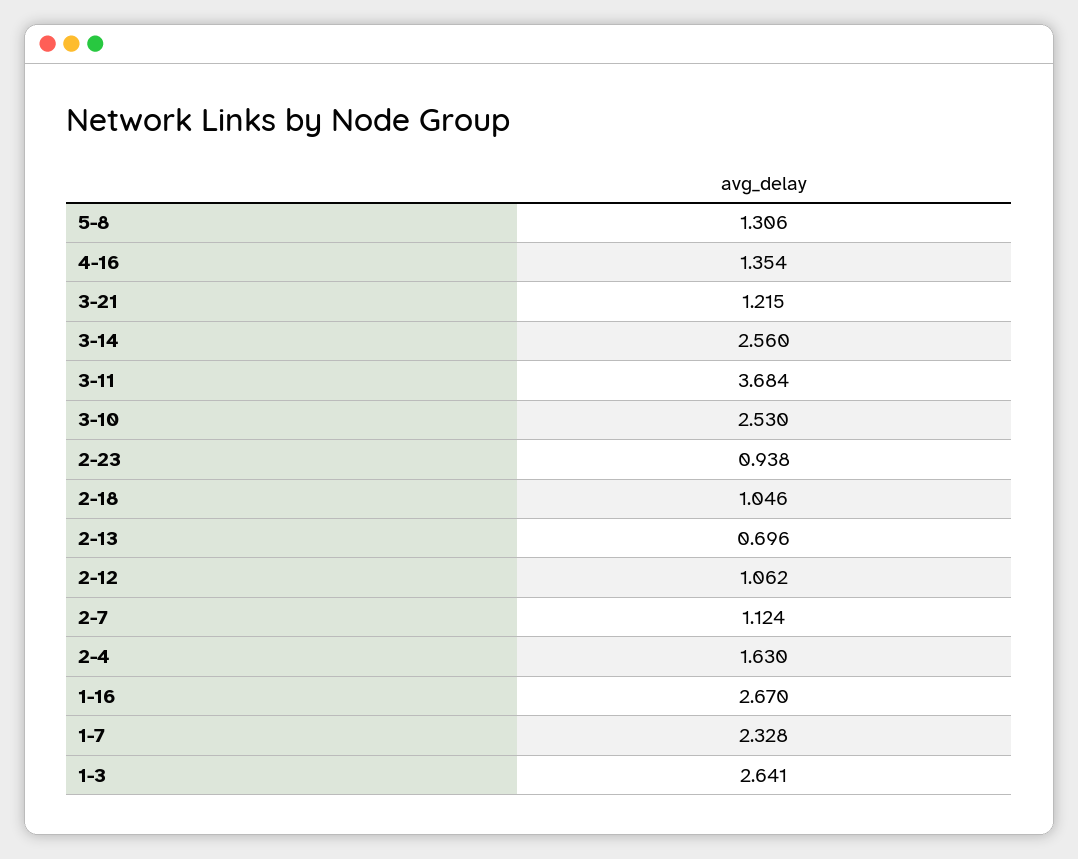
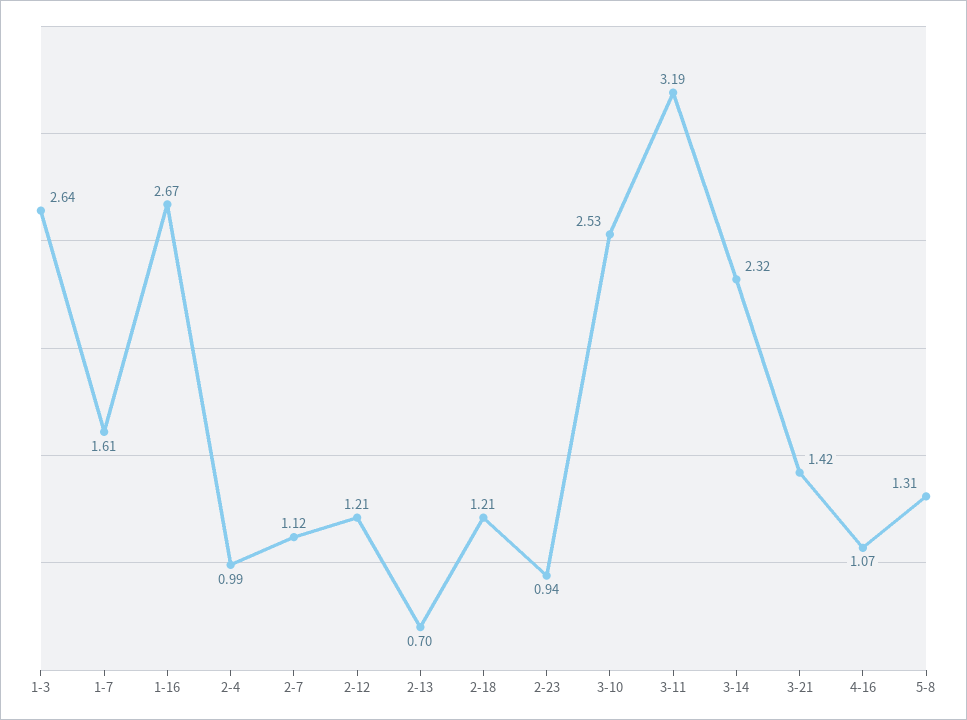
  {
    "5-8": 1.306,
-   "4-16": 1.354,
+   "4-16": 1.07,
-   "3-21": 1.215,
+   "3-21": 1.42,
-   "3-14": 2.56,
+   "3-14": 2.32,
-   "3-11": 3.684,
+   "3-11": 3.19,
    "3-10": 2.53,
    "2-23": 0.938,
-   "2-18": 1.046,
+   "2-18": 1.21,
    "2-13": 0.696,
-   "2-12": 1.062,
+   "2-12": 1.21,
    "2-7": 1.124,
-   "2-4": 1.63,
+   "2-4": 0.99,
    "1-16": 2.67,
-   "1-7": 2.328,
+   "1-7": 1.61,
    "1-3": 2.641
  }

